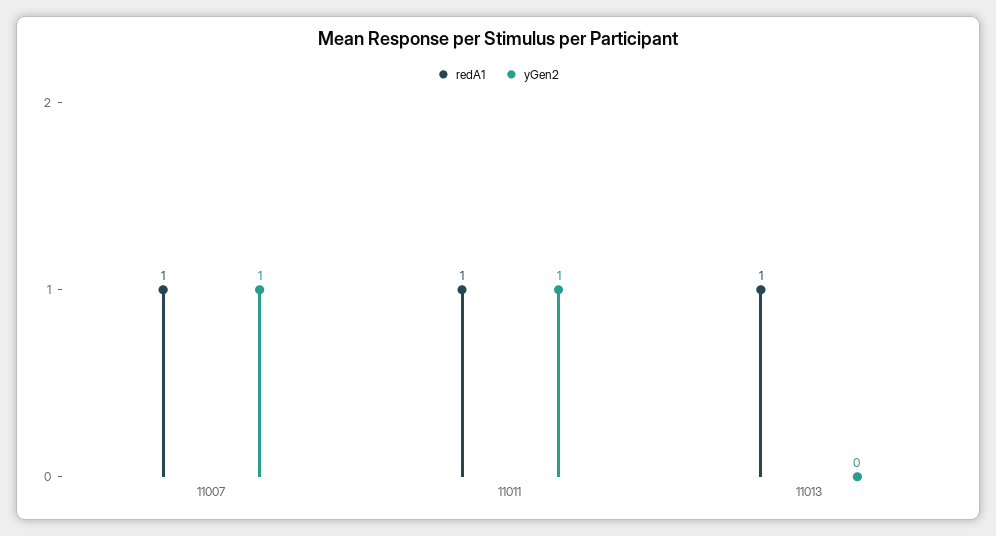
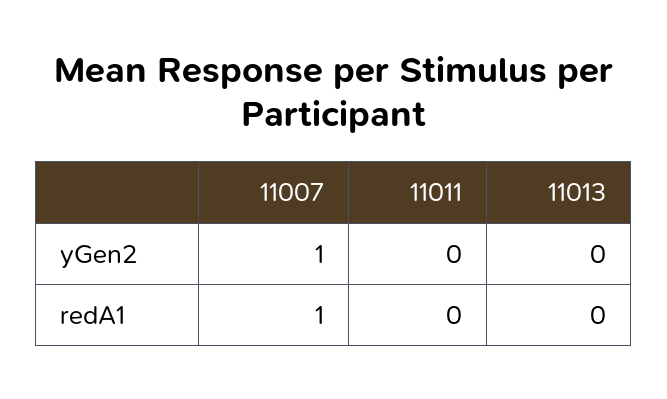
  {
    "redA1": {
      "11007": 1,
-     "11011": 1,
+     "11011": 0,
-     "11013": 1
+     "11013": 0
    },
    "yGen2": {
      "11007": 1,
-     "11011": 1,
+     "11011": 0,
      "11013": 0
    }
  }

